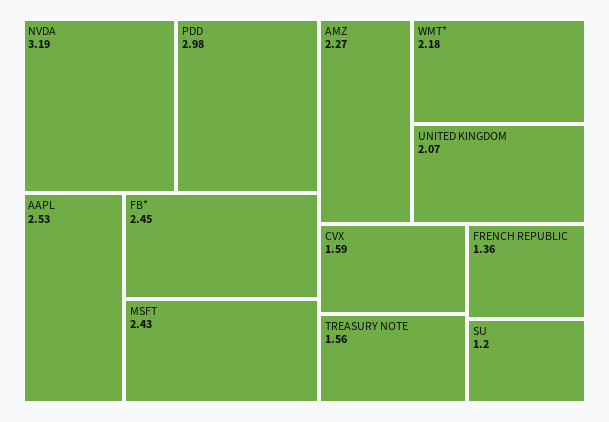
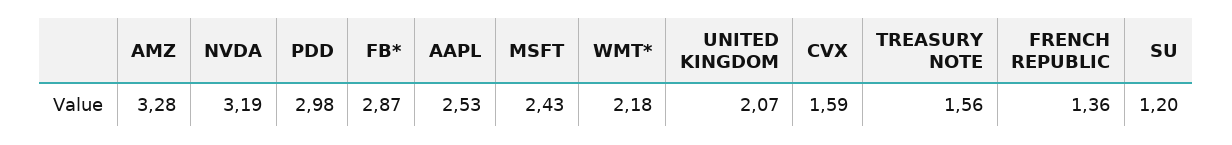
  {
    "NVDA": 3.19,
    "PDD": 2.98,
    "AAPL": 2.53,
-   "FB*": 2.45,
+   "FB*": 2.87,
    "MSFT": 2.43,
-   "AMZ": 2.27,
+   "AMZ": 3.28,
    "WMT*": 2.18,
    "UNITED KINGDOM": 2.07,
    "CVX": 1.59,
    "TREASURY NOTE": 1.56,
    "FRENCH REPUBLIC": 1.36,
    "SU": 1.2
  }

